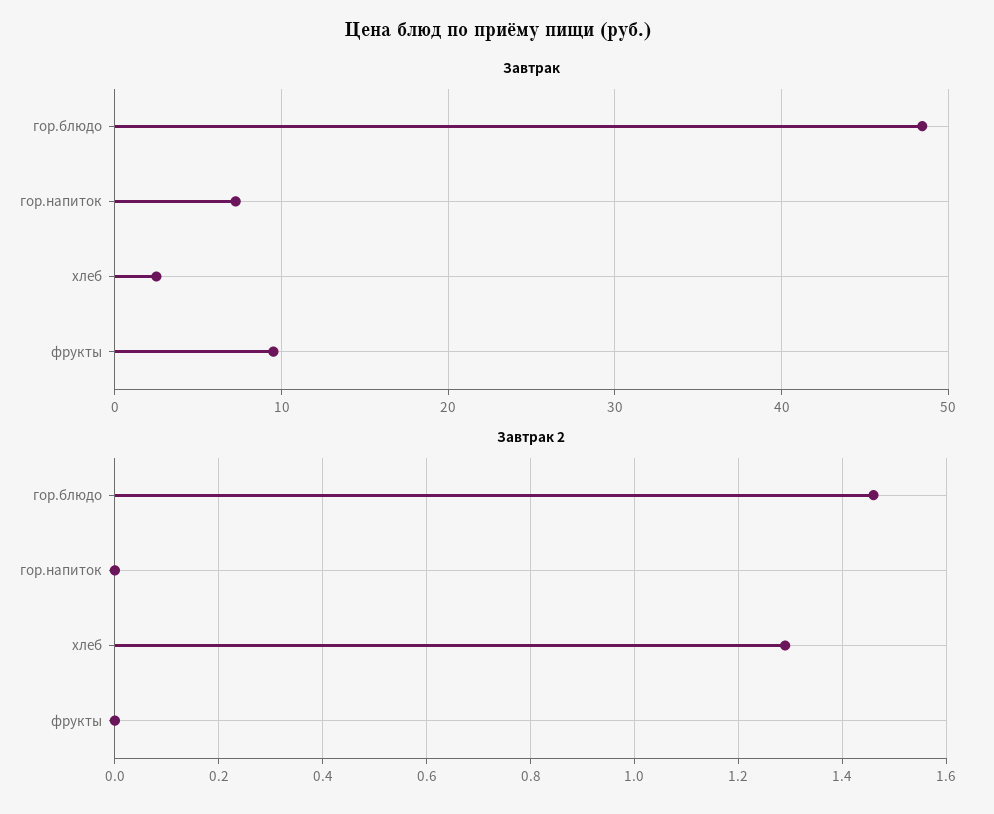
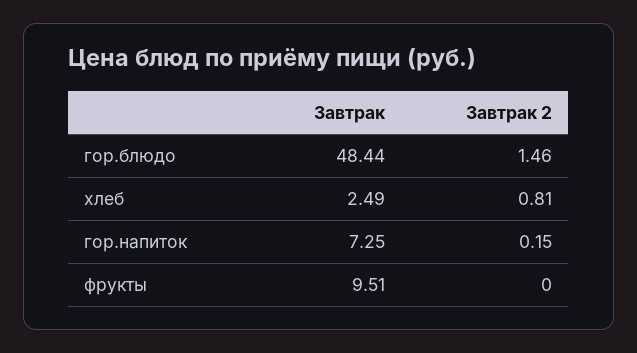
  {
    "Завтрак": {
      "гор.блюдо": 48.44,
      "гор.напиток": 7.25,
      "хлеб": 2.49,
      "фрукты": 9.51
    },
    "Завтрак 2": {
      "гор.блюдо": 1.46,
-     "гор.напиток": 0,
+     "гор.напиток": 0.15,
-     "хлеб": 1.3,
+     "хлеб": 0.81,
      "фрукты": 0
    }
  }

